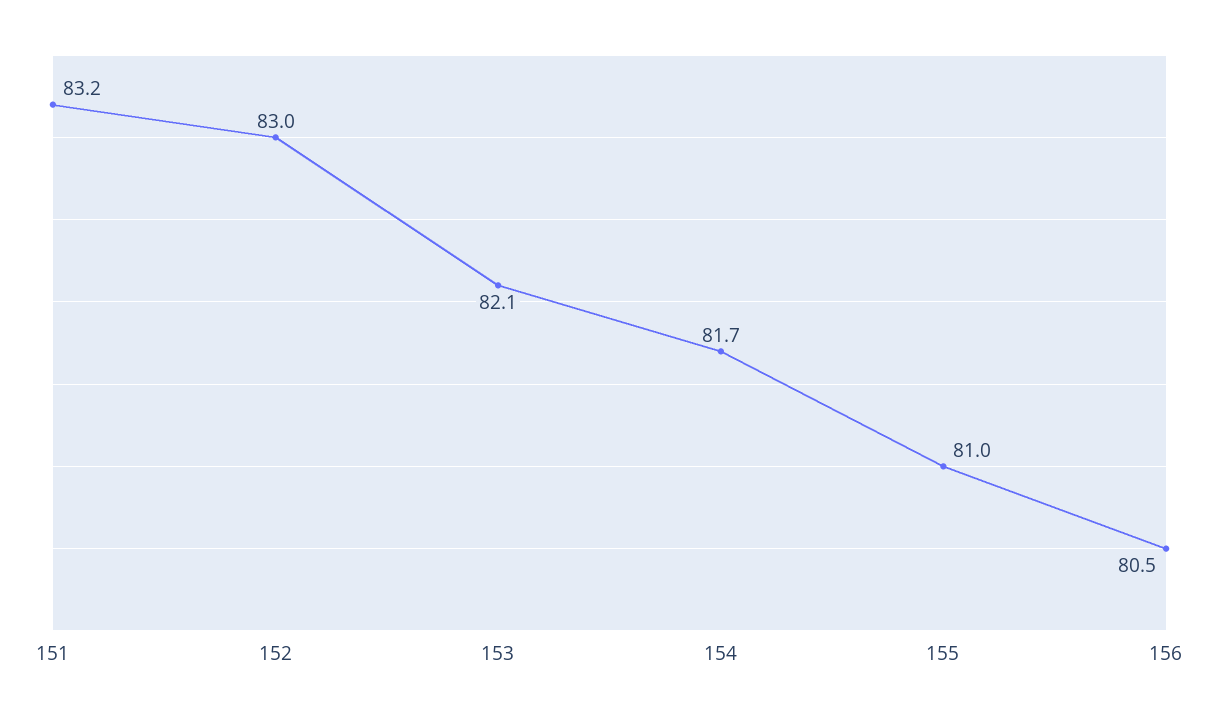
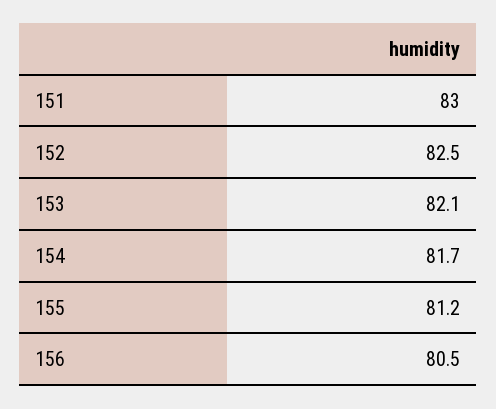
  {
-   "151": 83.2,
+   "151": 83,
-   "152": 83,
+   "152": 82.5,
    "153": 82.1,
    "154": 81.7,
-   "155": 81,
+   "155": 81.2,
    "156": 80.5
  }

